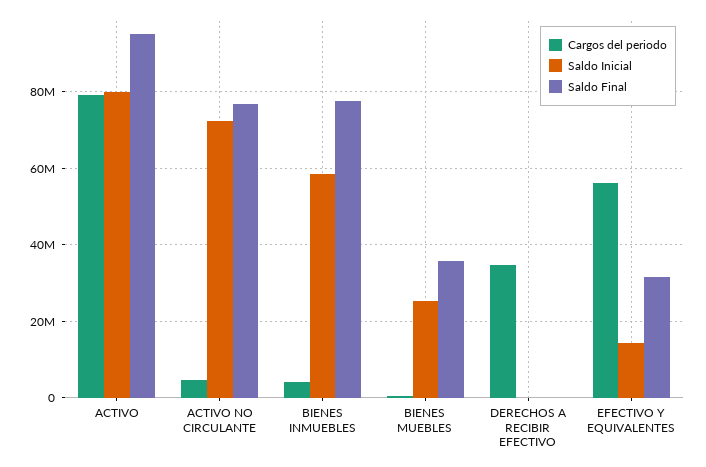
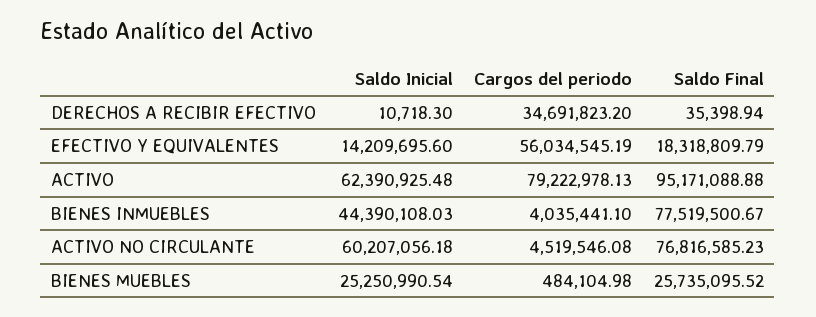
  {
    "Cargos del periodo": {
      "ACTIVO": 79222978.13,
      "ACTIVO NO CIRCULANTE": 4519546.08,
      "BIENES INMUEBLES": 4035441.1,
      "BIENES MUEBLES": 484104.98,
      "DERECHOS A RECIBIR EFECTIVO": 34691823.2,
      "EFECTIVO Y EQUIVALENTES": 56034545.19
    },
    "Saldo Inicial": {
-     "ACTIVO": 80000000,
+     "ACTIVO": 62390925.48,
-     "ACTIVO NO CIRCULANTE": 72000000,
+     "ACTIVO NO CIRCULANTE": 60207056.18,
-     "BIENES INMUEBLES": 58000000,
+     "BIENES INMUEBLES": 44390108.03,
      "BIENES MUEBLES": 25250990.54,
      "DERECHOS A RECIBIR EFECTIVO": 10718.3,
      "EFECTIVO Y EQUIVALENTES": 14209695.6
    },
    "Saldo Final": {
      "ACTIVO": 95171088.88,
      "ACTIVO NO CIRCULANTE": 76816585.23,
      "BIENES INMUEBLES": 77519500.67,
-     "BIENES MUEBLES": 36000000,
+     "BIENES MUEBLES": 25735095.52,
      "DERECHOS A RECIBIR EFECTIVO": 35398.94,
-     "EFECTIVO Y EQUIVALENTES": 32000000
+     "EFECTIVO Y EQUIVALENTES": 18318809.79
    }
  }

